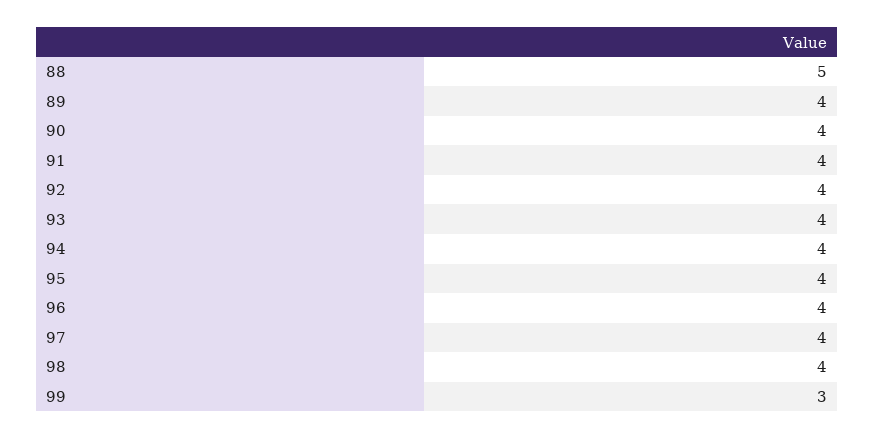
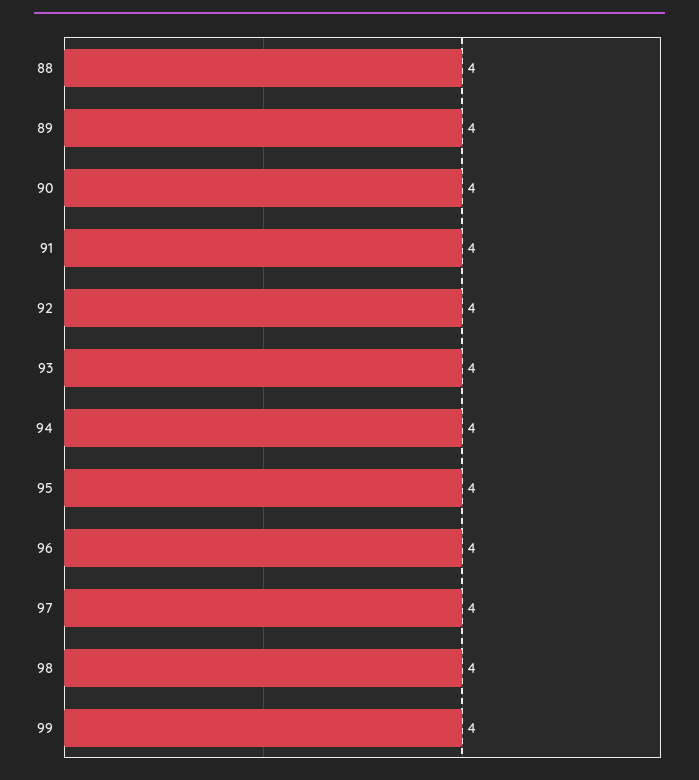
  {
-   "88": 5,
+   "88": 4,
    "89": 4,
    "90": 4,
    "91": 4,
    "92": 4,
    "93": 4,
    "94": 4,
    "95": 4,
    "96": 4,
    "97": 4,
    "98": 4,
-   "99": 3
+   "99": 4
  }

